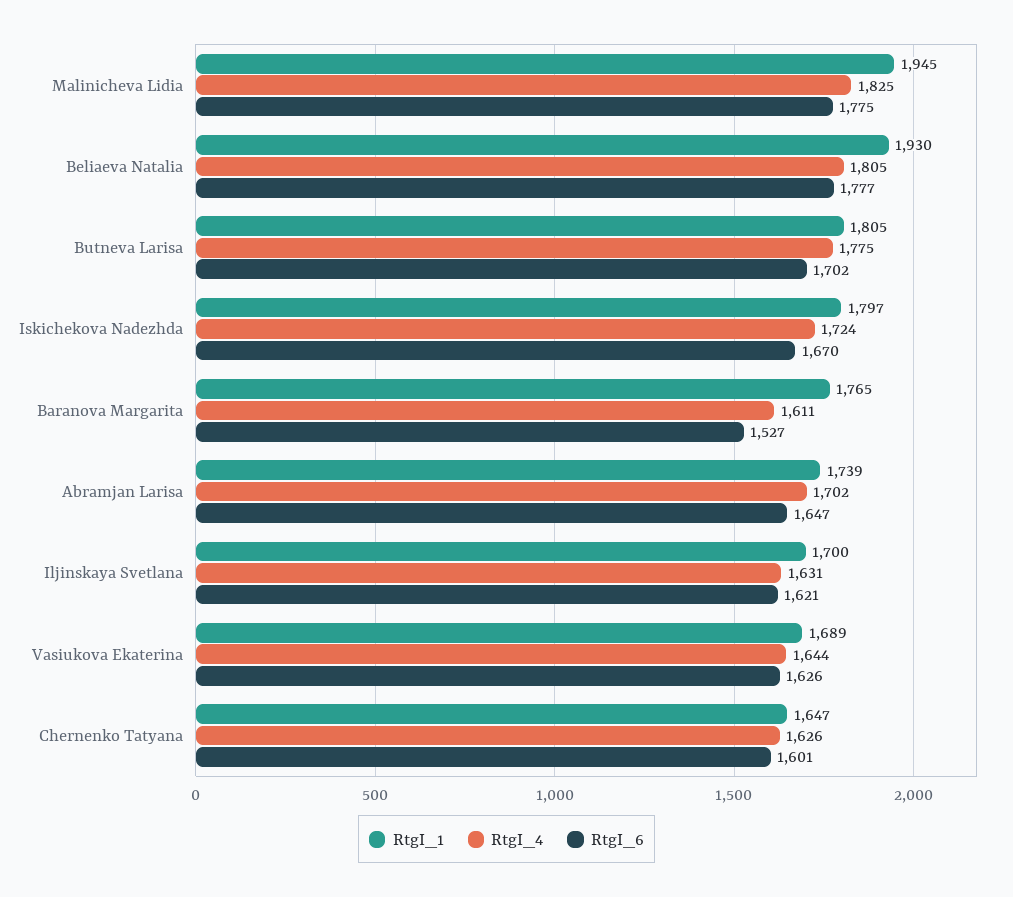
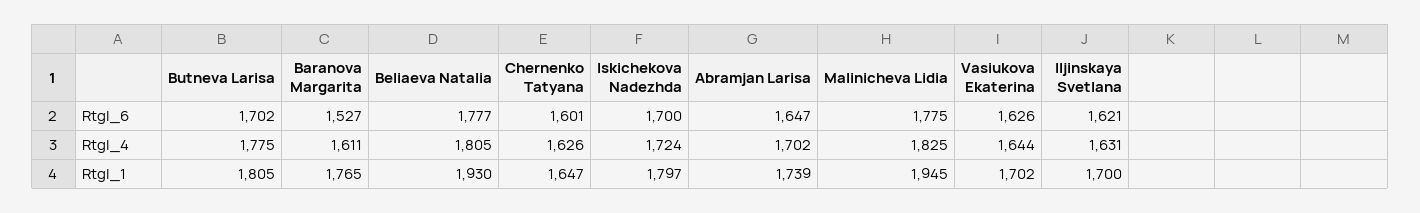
  {
    "RtgI_1": {
      "Malinicheva Lidia": 1945,
      "Beliaeva Natalia": 1930,
      "Butneva Larisa": 1805,
      "Iskichekova Nadezhda": 1797,
      "Baranova Margarita": 1765,
      "Abramjan Larisa": 1739,
      "Iljinskaya Svetlana": 1700,
-     "Vasiukova Ekaterina": 1689,
+     "Vasiukova Ekaterina": 1702,
      "Chernenko Tatyana": 1647
    },
    "RtgI_4": {
      "Malinicheva Lidia": 1825,
      "Beliaeva Natalia": 1805,
      "Butneva Larisa": 1775,
      "Iskichekova Nadezhda": 1724,
      "Baranova Margarita": 1611,
      "Abramjan Larisa": 1702,
      "Iljinskaya Svetlana": 1631,
      "Vasiukova Ekaterina": 1644,
      "Chernenko Tatyana": 1626
    },
    "RtgI_6": {
      "Malinicheva Lidia": 1775,
      "Beliaeva Natalia": 1777,
      "Butneva Larisa": 1702,
-     "Iskichekova Nadezhda": 1670,
+     "Iskichekova Nadezhda": 1700,
      "Baranova Margarita": 1527,
      "Abramjan Larisa": 1647,
      "Iljinskaya Svetlana": 1621,
      "Vasiukova Ekaterina": 1626,
      "Chernenko Tatyana": 1601
    }
  }

